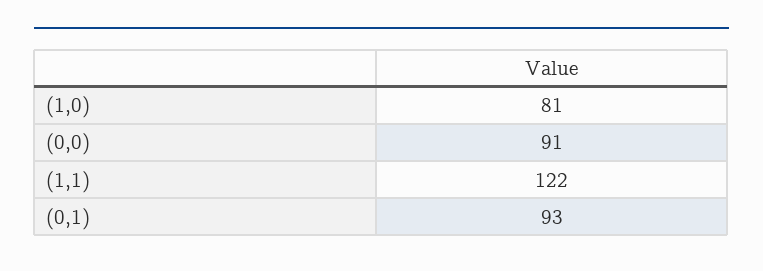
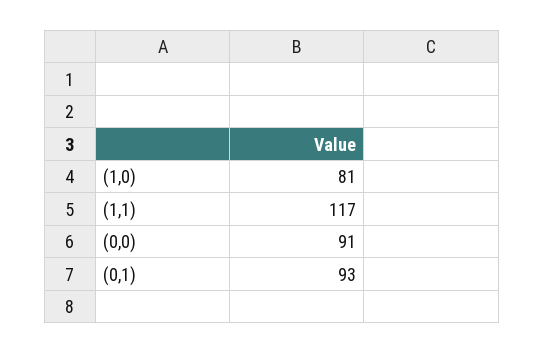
  {
    "(1,0)": 81,
    "(0,0)": 91,
-   "(1,1)": 122,
+   "(1,1)": 117,
    "(0,1)": 93
  }

